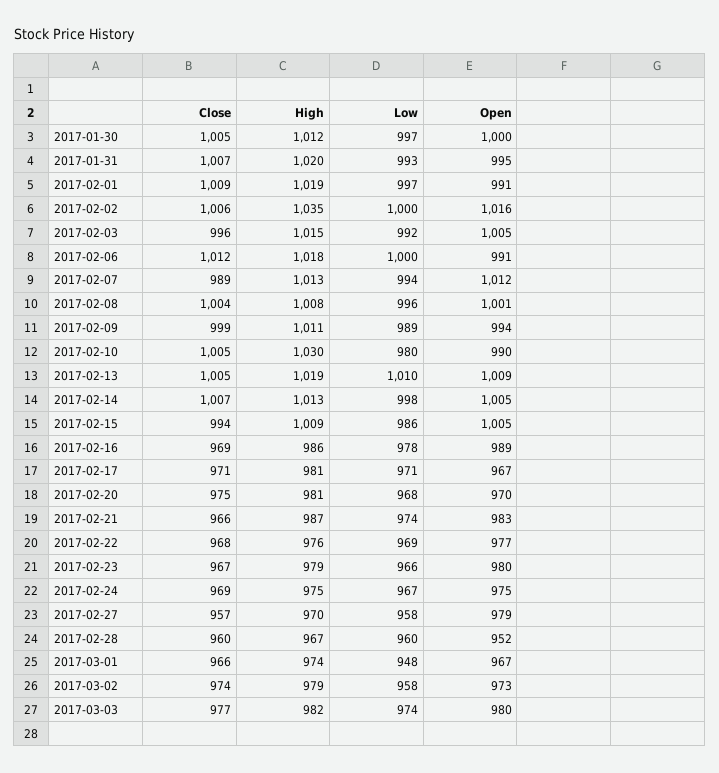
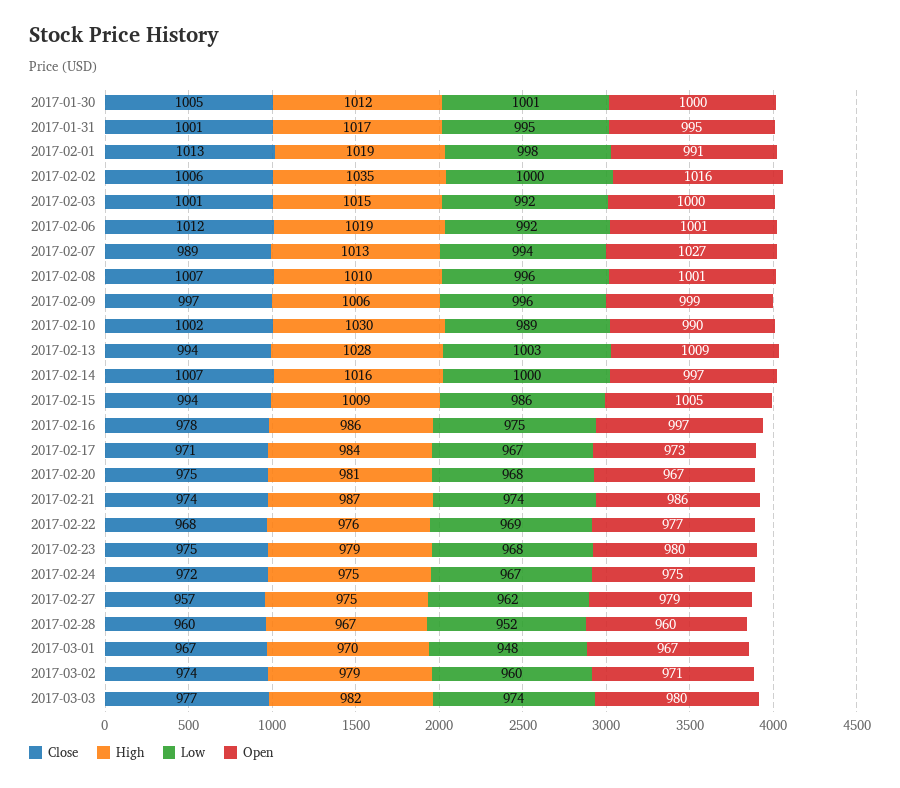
  {
    "Close": {
      "2017-01-30": 1005,
-     "2017-01-31": 1007,
+     "2017-01-31": 1001,
-     "2017-02-01": 1009,
+     "2017-02-01": 1013,
      "2017-02-02": 1006,
-     "2017-02-03": 996,
+     "2017-02-03": 1001,
      "2017-02-06": 1012,
      "2017-02-07": 989,
-     "2017-02-08": 1004,
+     "2017-02-08": 1007,
-     "2017-02-09": 999,
+     "2017-02-09": 997,
-     "2017-02-10": 1005,
+     "2017-02-10": 1002,
-     "2017-02-13": 1005,
+     "2017-02-13": 994,
      "2017-02-14": 1007,
      "2017-02-15": 994,
-     "2017-02-16": 969,
+     "2017-02-16": 978,
      "2017-02-17": 971,
      "2017-02-20": 975,
-     "2017-02-21": 966,
+     "2017-02-21": 974,
      "2017-02-22": 968,
-     "2017-02-23": 967,
+     "2017-02-23": 975,
-     "2017-02-24": 969,
+     "2017-02-24": 972,
      "2017-02-27": 957,
      "2017-02-28": 960,
-     "2017-03-01": 966,
+     "2017-03-01": 967,
      "2017-03-02": 974,
      "2017-03-03": 977
    },
    "High": {
      "2017-01-30": 1012,
-     "2017-01-31": 1020,
+     "2017-01-31": 1017,
      "2017-02-01": 1019,
      "2017-02-02": 1035,
      "2017-02-03": 1015,
-     "2017-02-06": 1018,
+     "2017-02-06": 1019,
      "2017-02-07": 1013,
-     "2017-02-08": 1008,
+     "2017-02-08": 1010,
-     "2017-02-09": 1011,
+     "2017-02-09": 1006,
      "2017-02-10": 1030,
-     "2017-02-13": 1019,
+     "2017-02-13": 1028,
-     "2017-02-14": 1013,
+     "2017-02-14": 1016,
      "2017-02-15": 1009,
      "2017-02-16": 986,
-     "2017-02-17": 981,
+     "2017-02-17": 984,
      "2017-02-20": 981,
      "2017-02-21": 987,
      "2017-02-22": 976,
      "2017-02-23": 979,
      "2017-02-24": 975,
-     "2017-02-27": 970,
+     "2017-02-27": 975,
      "2017-02-28": 967,
-     "2017-03-01": 974,
+     "2017-03-01": 970,
      "2017-03-02": 979,
      "2017-03-03": 982
    },
    "Low": {
-     "2017-01-30": 997,
+     "2017-01-30": 1001,
-     "2017-01-31": 993,
+     "2017-01-31": 995,
-     "2017-02-01": 997,
+     "2017-02-01": 998,
      "2017-02-02": 1000,
      "2017-02-03": 992,
-     "2017-02-06": 1000,
+     "2017-02-06": 992,
      "2017-02-07": 994,
      "2017-02-08": 996,
-     "2017-02-09": 989,
+     "2017-02-09": 996,
-     "2017-02-10": 980,
+     "2017-02-10": 989,
-     "2017-02-13": 1010,
+     "2017-02-13": 1003,
-     "2017-02-14": 998,
+     "2017-02-14": 1000,
      "2017-02-15": 986,
-     "2017-02-16": 978,
+     "2017-02-16": 975,
-     "2017-02-17": 971,
+     "2017-02-17": 967,
      "2017-02-20": 968,
      "2017-02-21": 974,
      "2017-02-22": 969,
-     "2017-02-23": 966,
+     "2017-02-23": 968,
      "2017-02-24": 967,
-     "2017-02-27": 958,
+     "2017-02-27": 962,
-     "2017-02-28": 960,
+     "2017-02-28": 952,
      "2017-03-01": 948,
-     "2017-03-02": 958,
+     "2017-03-02": 960,
      "2017-03-03": 974
    },
    "Open": {
      "2017-01-30": 1000,
      "2017-01-31": 995,
      "2017-02-01": 991,
      "2017-02-02": 1016,
-     "2017-02-03": 1005,
+     "2017-02-03": 1000,
-     "2017-02-06": 991,
+     "2017-02-06": 1001,
-     "2017-02-07": 1012,
+     "2017-02-07": 1027,
      "2017-02-08": 1001,
-     "2017-02-09": 994,
+     "2017-02-09": 999,
      "2017-02-10": 990,
      "2017-02-13": 1009,
-     "2017-02-14": 1005,
+     "2017-02-14": 997,
      "2017-02-15": 1005,
-     "2017-02-16": 989,
+     "2017-02-16": 997,
-     "2017-02-17": 967,
+     "2017-02-17": 973,
-     "2017-02-20": 970,
+     "2017-02-20": 967,
-     "2017-02-21": 983,
+     "2017-02-21": 986,
      "2017-02-22": 977,
      "2017-02-23": 980,
      "2017-02-24": 975,
      "2017-02-27": 979,
-     "2017-02-28": 952,
+     "2017-02-28": 960,
      "2017-03-01": 967,
-     "2017-03-02": 973,
+     "2017-03-02": 971,
      "2017-03-03": 980
    }
  }

